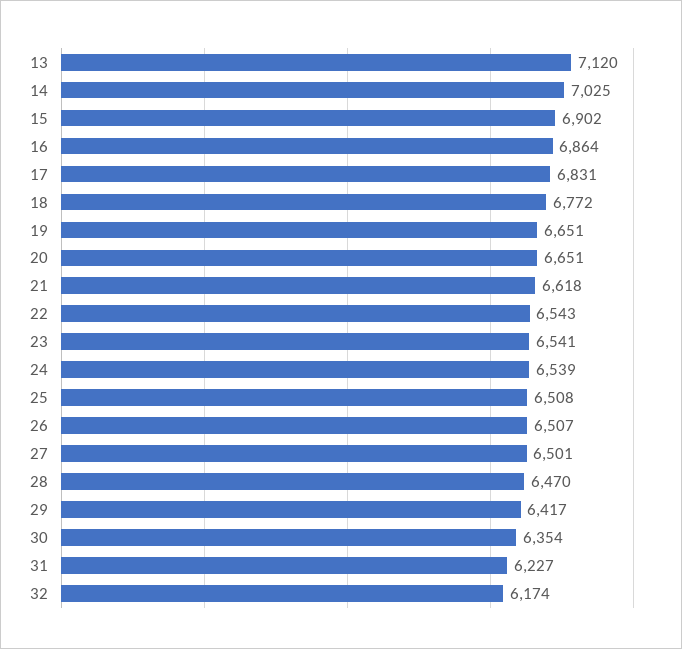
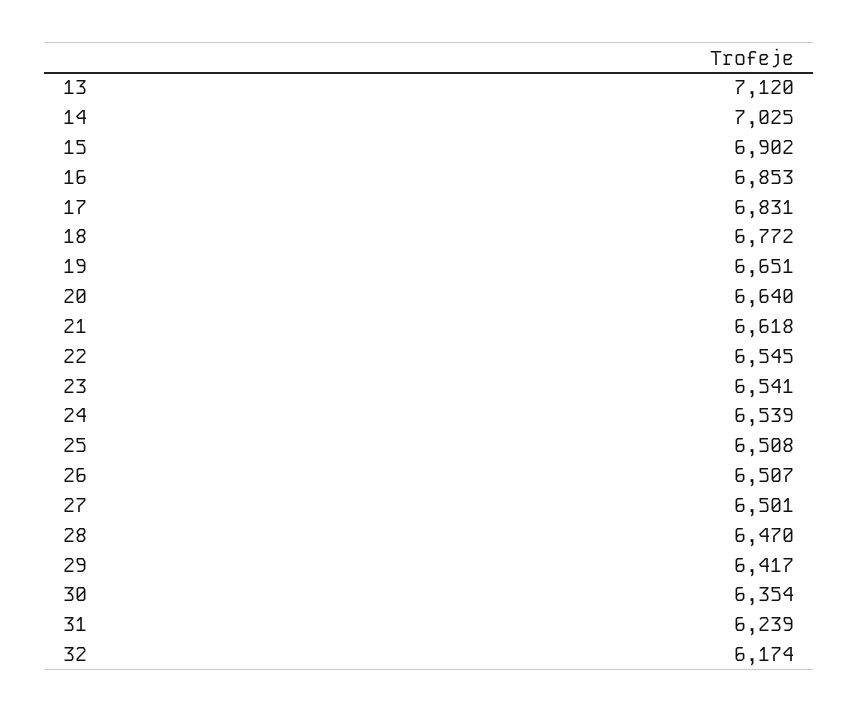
  {
    "13": 7120,
    "14": 7025,
    "15": 6902,
-   "16": 6864,
+   "16": 6853,
    "17": 6831,
    "18": 6772,
    "19": 6651,
-   "20": 6651,
+   "20": 6640,
    "21": 6618,
-   "22": 6543,
+   "22": 6545,
    "23": 6541,
    "24": 6539,
    "25": 6508,
    "26": 6507,
    "27": 6501,
    "28": 6470,
    "29": 6417,
    "30": 6354,
-   "31": 6227,
+   "31": 6239,
    "32": 6174
  }

